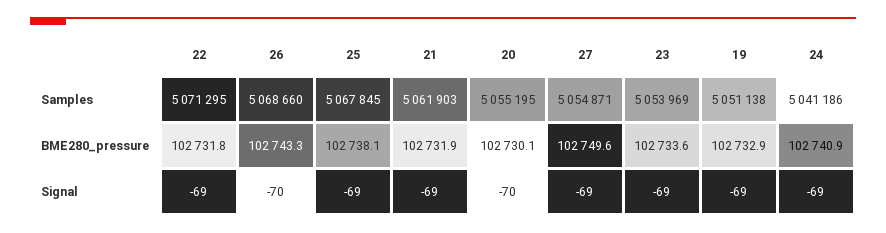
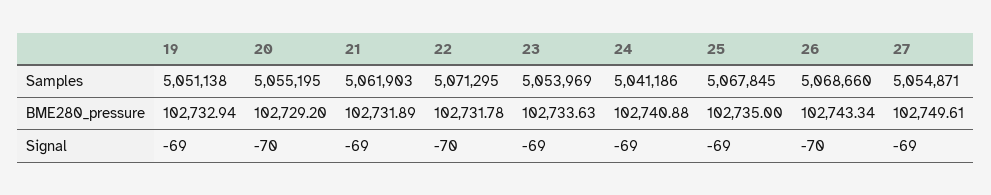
  {
    "22": {
      "Samples": 5071295,
      "BME280_pressure": 102731.78,
-     "Signal": -69
+     "Signal": -70
    },
    "26": {
      "Samples": 5068660,
      "BME280_pressure": 102743.34,
      "Signal": -70
    },
    "25": {
      "Samples": 5067845,
-     "BME280_pressure": 102738.1,
+     "BME280_pressure": 102735,
      "Signal": -69
    },
    "21": {
      "Samples": 5061903,
      "BME280_pressure": 102731.89,
      "Signal": -69
    },
    "20": {
      "Samples": 5055195,
-     "BME280_pressure": 102730.1,
+     "BME280_pressure": 102729.2,
      "Signal": -70
    },
    "27": {
      "Samples": 5054871,
      "BME280_pressure": 102749.61,
      "Signal": -69
    },
    "23": {
      "Samples": 5053969,
      "BME280_pressure": 102733.63,
      "Signal": -69
    },
    "19": {
      "Samples": 5051138,
      "BME280_pressure": 102732.94,
      "Signal": -69
    },
    "24": {
      "Samples": 5041186,
      "BME280_pressure": 102740.88,
      "Signal": -69
    }
  }

